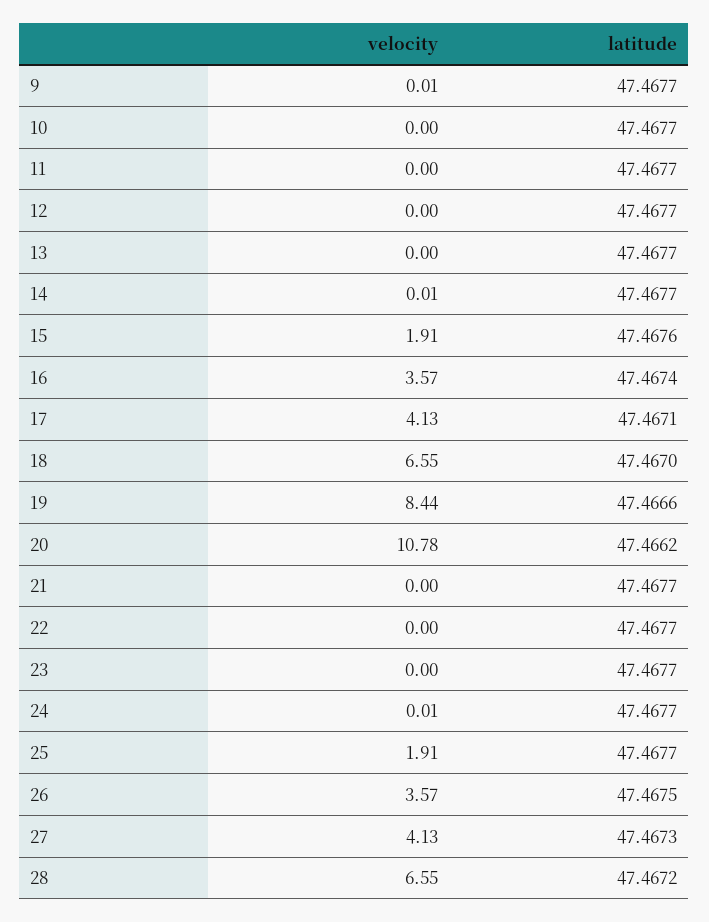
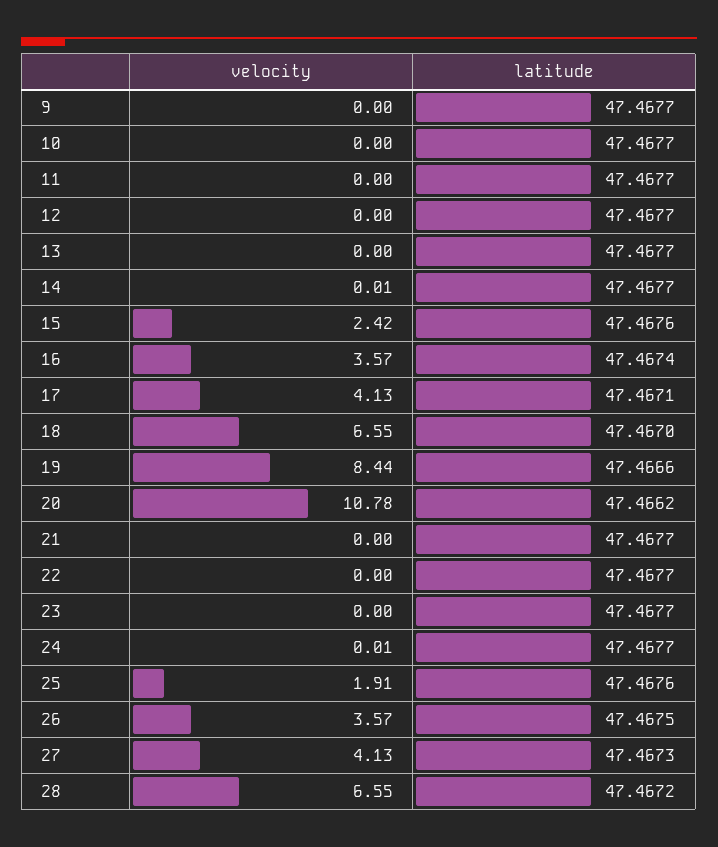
  {
    "velocity": {
-     "9": 0.01,
+     "9": 0,
      "10": 0,
      "11": 0,
      "12": 0,
      "13": 0,
      "14": 0.01,
-     "15": 1.91,
+     "15": 2.42,
      "16": 3.57,
      "17": 4.13,
      "18": 6.55,
      "19": 8.44,
      "20": 10.78,
      "21": 0,
      "22": 0,
      "23": 0,
      "24": 0.01,
      "25": 1.91,
      "26": 3.57,
      "27": 4.13,
      "28": 6.55
    },
    "latitude": {
      "9": 47.4677,
      "10": 47.4677,
      "11": 47.4677,
      "12": 47.4677,
      "13": 47.4677,
      "14": 47.4677,
      "15": 47.4676,
      "16": 47.4674,
      "17": 47.4671,
      "18": 47.467,
      "19": 47.4666,
      "20": 47.4662,
      "21": 47.4677,
      "22": 47.4677,
      "23": 47.4677,
      "24": 47.4677,
-     "25": 47.4677,
+     "25": 47.4676,
      "26": 47.4675,
      "27": 47.4673,
      "28": 47.4672
    }
  }

